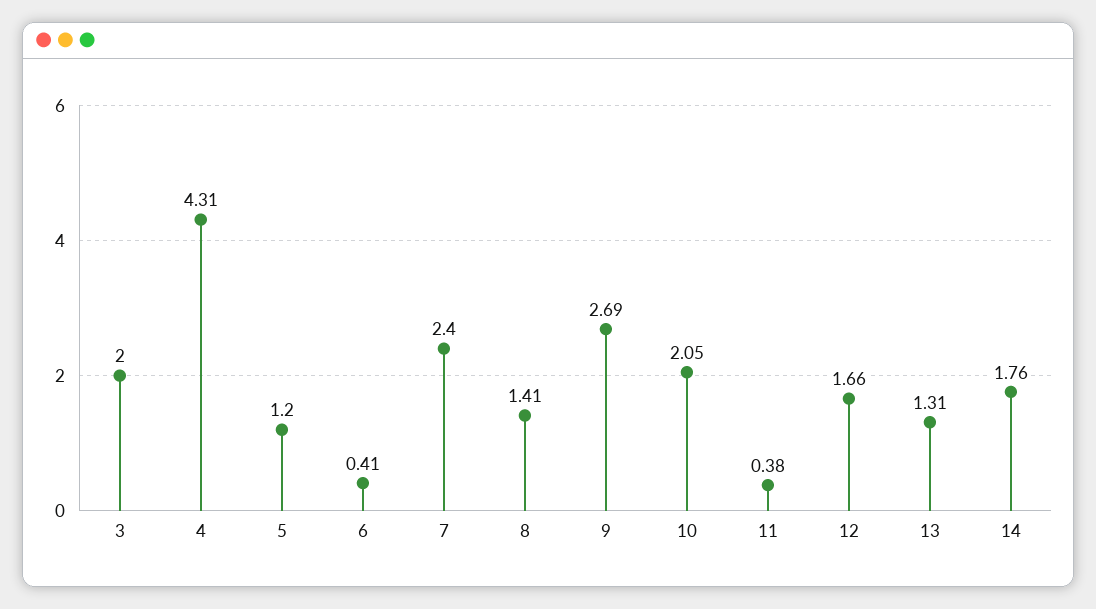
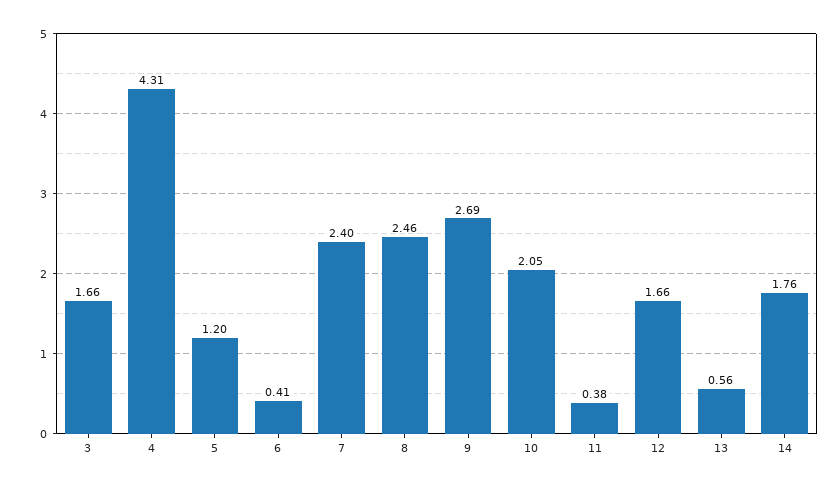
  {
-   "3": 2,
+   "3": 1.66,
    "4": 4.31,
    "5": 1.2,
    "6": 0.41,
    "7": 2.4,
-   "8": 1.41,
+   "8": 2.46,
    "9": 2.69,
    "10": 2.05,
    "11": 0.38,
    "12": 1.66,
-   "13": 1.31,
+   "13": 0.56,
    "14": 1.76
  }

